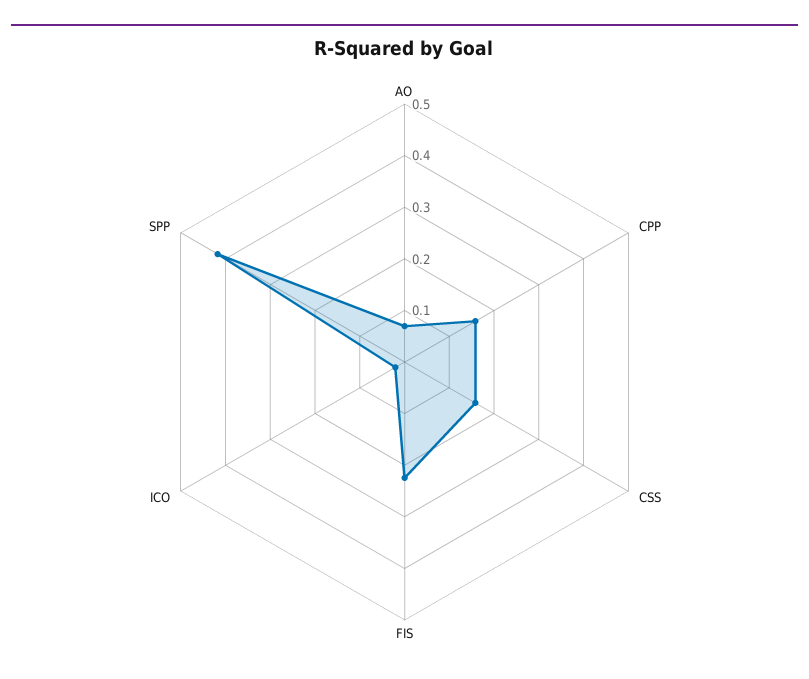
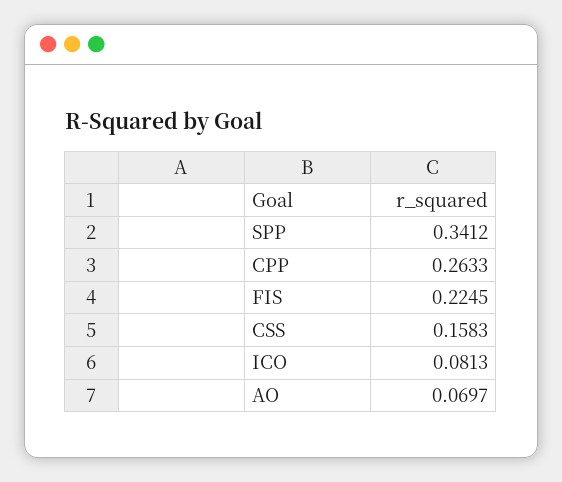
  {
    "AO": 0.0697,
-   "CPP": 0.16,
+   "CPP": 0.2633,
    "CSS": 0.1583,
    "FIS": 0.2245,
-   "ICO": 0.02,
+   "ICO": 0.0813,
-   "SPP": 0.42
+   "SPP": 0.3412
  }

